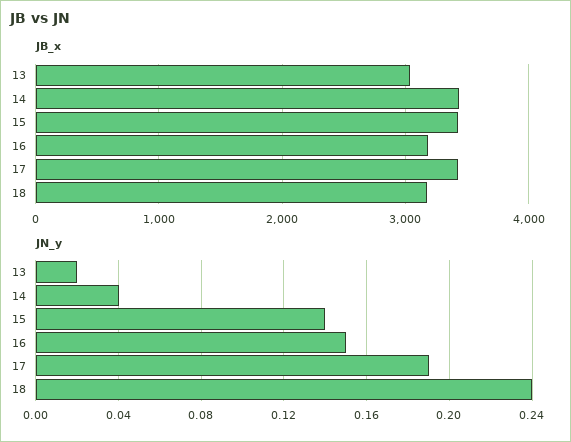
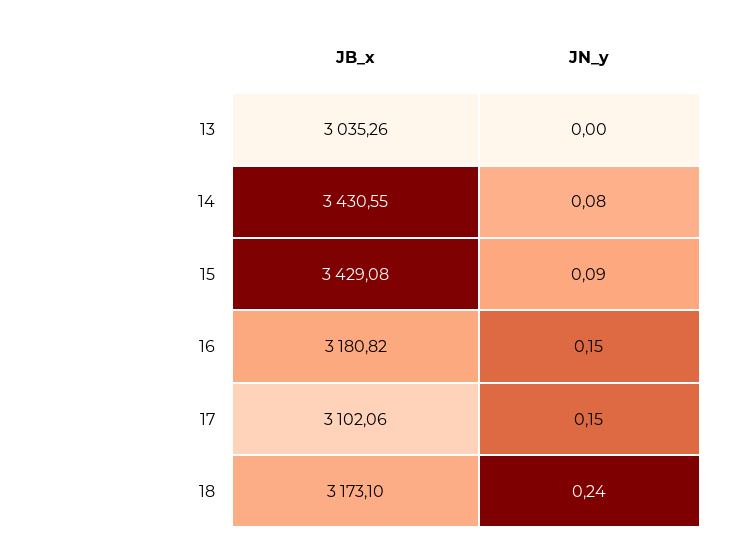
  {
    "JB_x": {
      "13": 3035.26,
      "14": 3430.55,
      "15": 3429.08,
      "16": 3180.82,
-     "17": 3400,
+     "17": 3102.06,
      "18": 3173.1
    },
    "JN_y": {
-     "13": 0.02,
+     "13": 0,
-     "14": 0.04,
+     "14": 0.08,
-     "15": 0.14,
+     "15": 0.09,
      "16": 0.15,
-     "17": 0.19,
+     "17": 0.15,
      "18": 0.24
    }
  }

